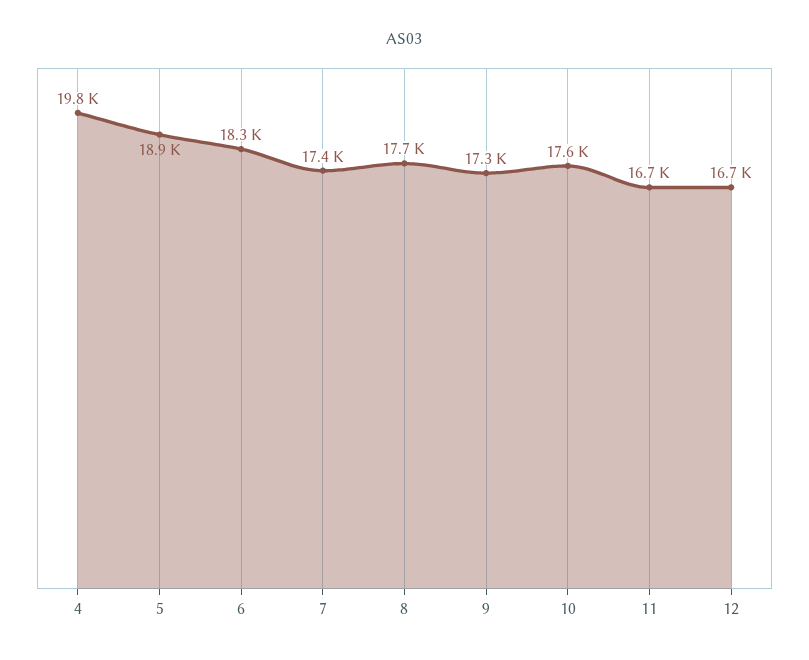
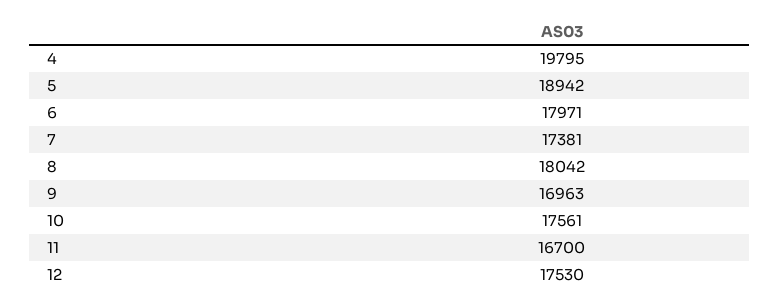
  {
    "4": 19795,
    "5": 18942,
-   "6": 18300,
+   "6": 17971,
    "7": 17381,
-   "8": 17700,
+   "8": 18042,
-   "9": 17300,
+   "9": 16963,
    "10": 17561,
    "11": 16700,
-   "12": 16700
+   "12": 17530
  }

